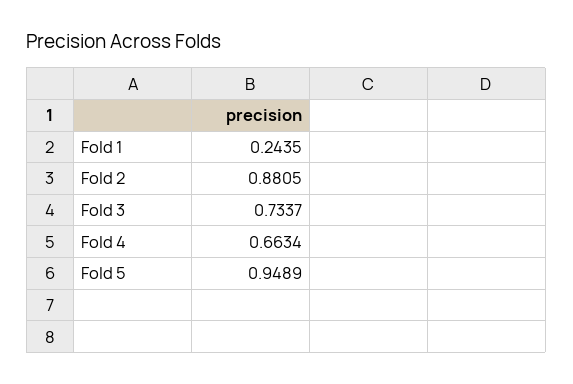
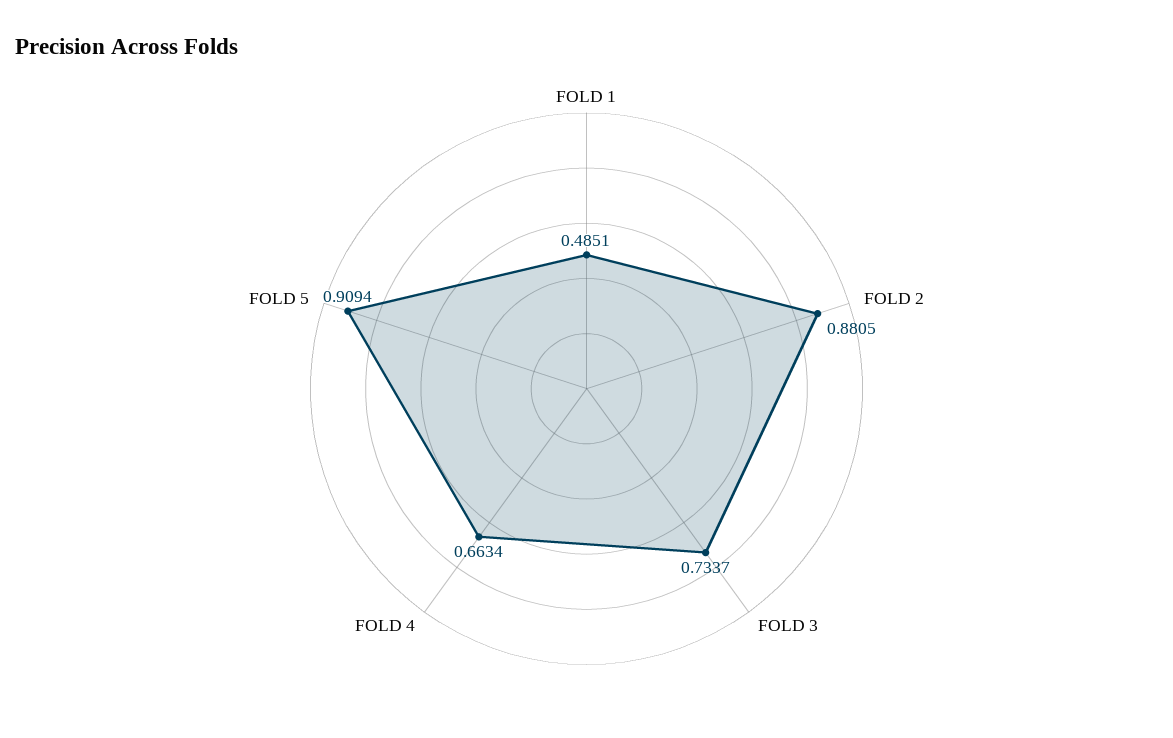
  {
-   "Fold 1": 0.2435,
+   "Fold 1": 0.4851,
    "Fold 2": 0.8805,
    "Fold 3": 0.7337,
    "Fold 4": 0.6634,
-   "Fold 5": 0.9489
+   "Fold 5": 0.9094
  }

